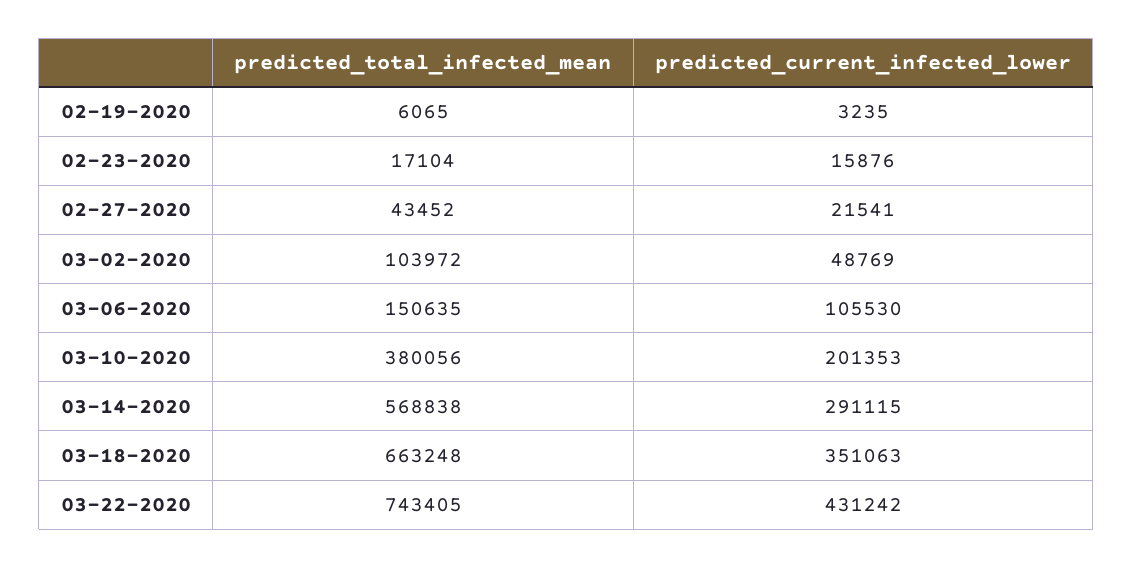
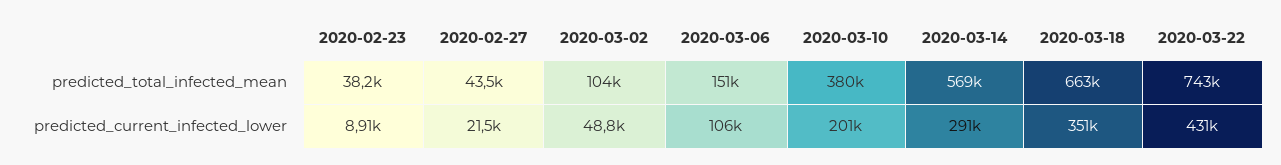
  {
    "predicted_total_infected_mean": {
-     "02-19-2020": 6065,
-     "02-23-2020": 17104,
+     "02-23-2020": 38200,
      "02-27-2020": 43452,
      "03-02-2020": 103972,
      "03-06-2020": 150635,
      "03-10-2020": 380056,
      "03-14-2020": 568838,
      "03-18-2020": 663248,
      "03-22-2020": 743405
    },
    "predicted_current_infected_lower": {
-     "02-19-2020": 3235,
-     "02-23-2020": 15876,
+     "02-23-2020": 8910,
      "02-27-2020": 21541,
      "03-02-2020": 48769,
      "03-06-2020": 105530,
      "03-10-2020": 201353,
      "03-14-2020": 291115,
      "03-18-2020": 351063,
      "03-22-2020": 431242
    }
  }

